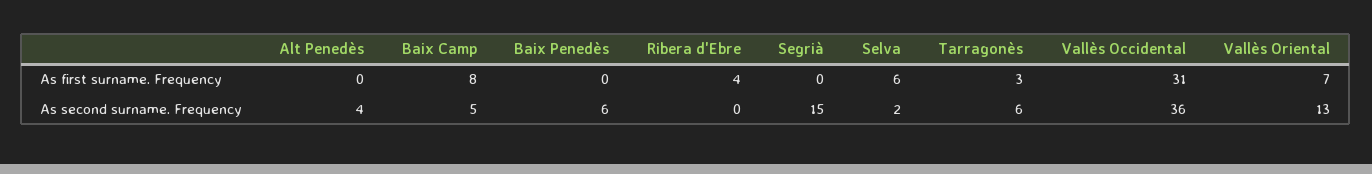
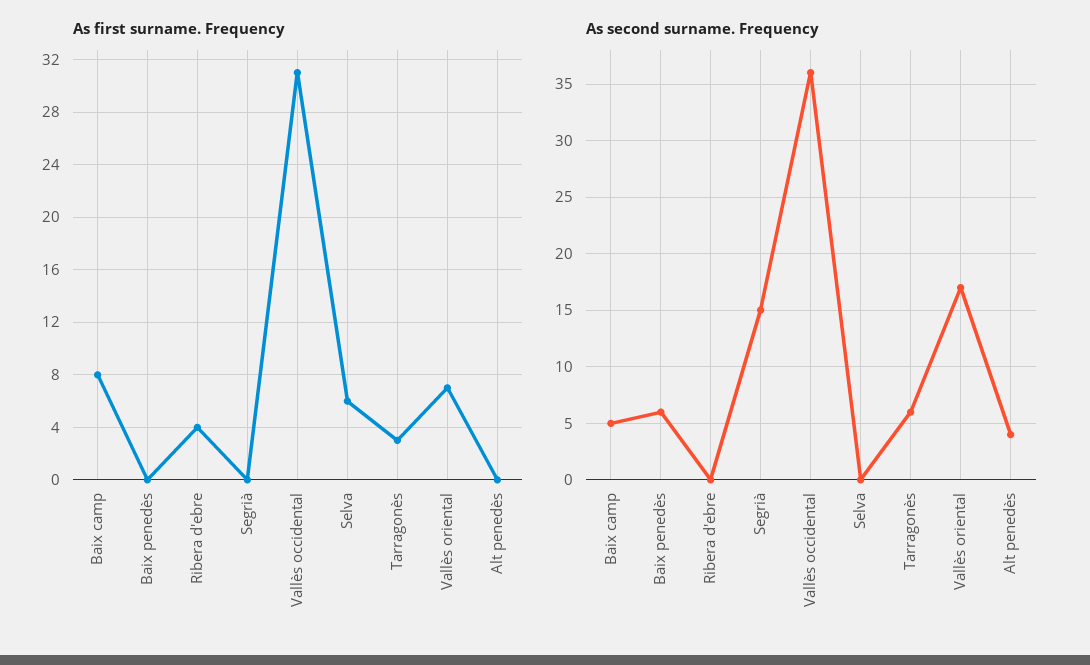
  {
    "As first surname. Frequency": {
      "Alt Penedès": 0,
      "Baix Camp": 8,
      "Baix Penedès": 0,
      "Ribera d'Ebre": 4,
      "Segrià": 0,
      "Selva": 6,
      "Tarragonès": 3,
      "Vallès Occidental": 31,
      "Vallès Oriental": 7
    },
    "As second surname. Frequency": {
      "Alt Penedès": 4,
      "Baix Camp": 5,
      "Baix Penedès": 6,
      "Ribera d'Ebre": 0,
      "Segrià": 15,
-     "Selva": 2,
+     "Selva": 0,
      "Tarragonès": 6,
      "Vallès Occidental": 36,
-     "Vallès Oriental": 13
+     "Vallès Oriental": 17
    }
  }

